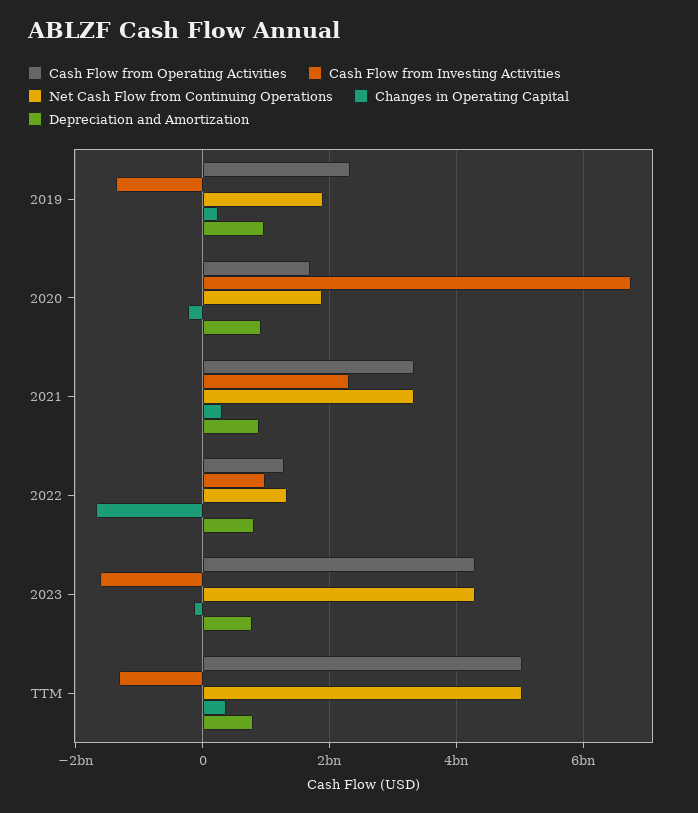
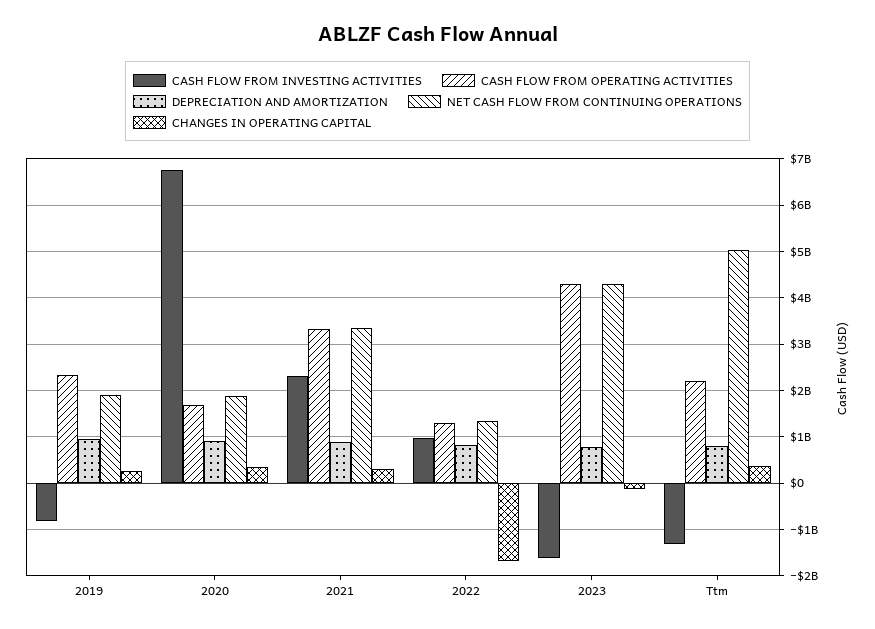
  {
    "Cash Flow from Operating Activities": {
      "2019": 2400000000,
      "2020": 1600000000,
      "2021": 3400000000,
      "2022": 1200000000,
      "2023": 4200000000,
-     "TTM": 5000000000
+     "TTM": 2200000000
    },
    "Cash Flow from Investing Activities": {
-     "2019": -1400000000,
+     "2019": -800000000,
      "2020": 6800000000,
      "2021": 2400000000,
      "2022": 1000000000,
      "2023": -1600000000,
      "TTM": -1400000000
    },
    "Net Cash Flow from Continuing Operations": {
      "2019": 1800000000,
      "2020": 1800000000,
      "2021": 3400000000,
      "2022": 1400000000,
      "2023": 4400000000,
      "TTM": 5000000000
    },
    "Changes in Operating Capital": {
      "2019": 200000000,
-     "2020": -200000000,
+     "2020": 400000000,
      "2021": 400000000,
      "2022": -1600000000,
      "2023": -200000000,
      "TTM": 400000000
    },
    "Depreciation and Amortization": {
      "2019": 1000000000,
      "2020": 1000000000,
      "2021": 800000000,
      "2022": 800000000,
      "2023": 800000000,
      "TTM": 800000000
    }
  }

